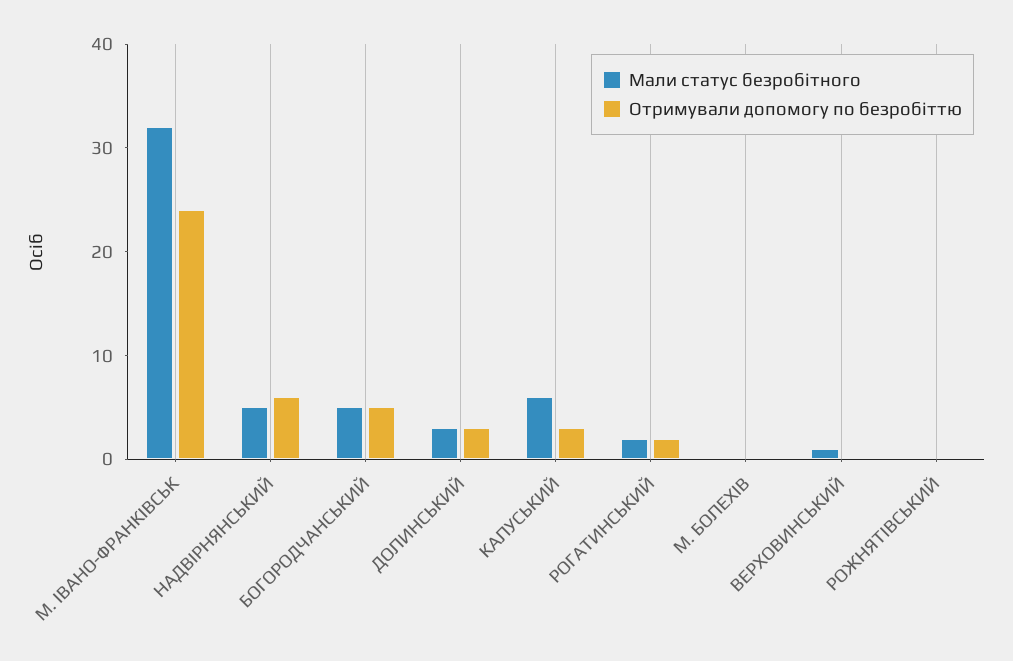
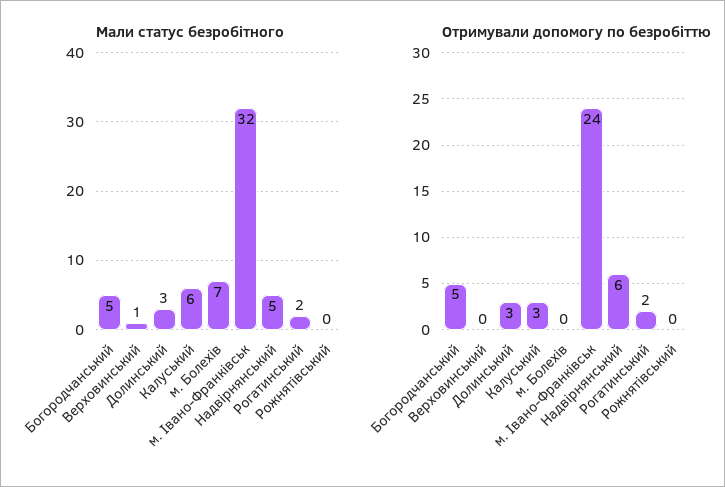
  {
    "Мали статус безробітного": {
      "М. ІВАНО-ФРАНКІВСЬК": 32,
      "НАДВІРНЯНСЬКИЙ": 5,
      "БОГОРОДЧАНСЬКИЙ": 5,
      "ДОЛИНСЬКИЙ": 3,
      "КАЛУСЬКИЙ": 6,
      "РОГАТИНСЬКИЙ": 2,
-     "М. БОЛЕХІВ": 0,
+     "М. БОЛЕХІВ": 7,
      "ВЕРХОВИНСЬКИЙ": 1,
      "РОЖНЯТІВСЬКИЙ": 0
    },
    "Отримували допомогу по безробіттю": {
      "М. ІВАНО-ФРАНКІВСЬК": 24,
      "НАДВІРНЯНСЬКИЙ": 6,
      "БОГОРОДЧАНСЬКИЙ": 5,
      "ДОЛИНСЬКИЙ": 3,
      "КАЛУСЬКИЙ": 3,
      "РОГАТИНСЬКИЙ": 2,
      "М. БОЛЕХІВ": 0,
      "ВЕРХОВИНСЬКИЙ": 0,
      "РОЖНЯТІВСЬКИЙ": 0
    }
  }

